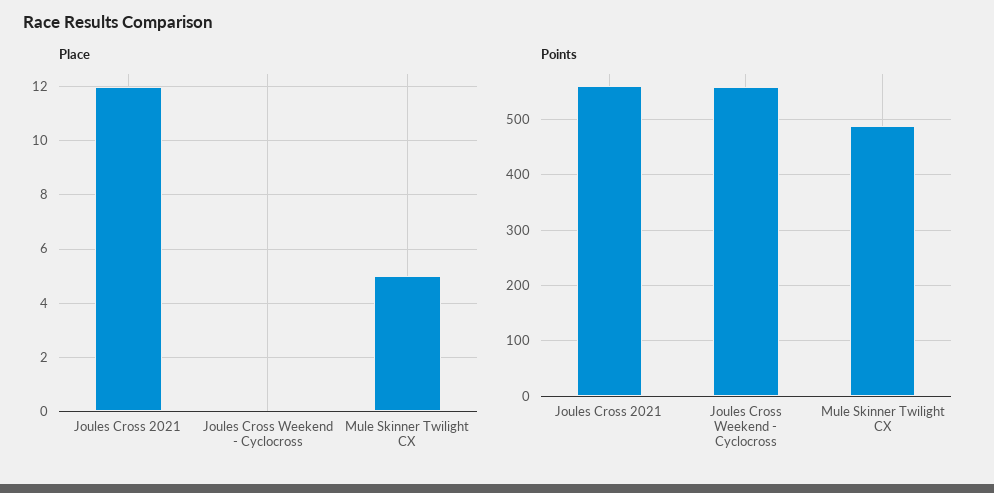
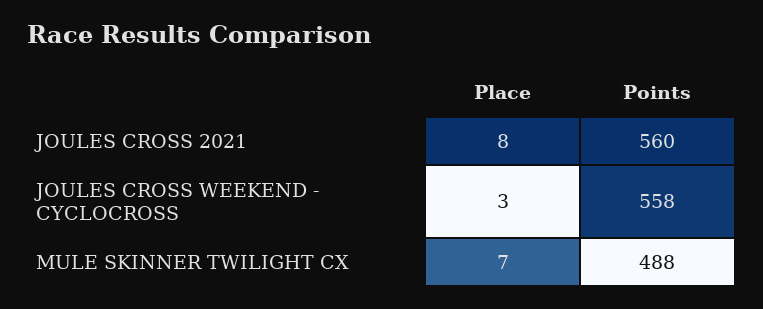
  {
    "Place": {
-     "Joules Cross 2021": 12,
+     "Joules Cross 2021": 8,
-     "Joules Cross Weekend - Cyclocross": 0,
+     "Joules Cross Weekend - Cyclocross": 3,
-     "Mule Skinner Twilight CX": 5
+     "Mule Skinner Twilight CX": 7
    },
    "Points": {
      "Joules Cross 2021": 560,
      "Joules Cross Weekend - Cyclocross": 558,
      "Mule Skinner Twilight CX": 488
    }
  }

